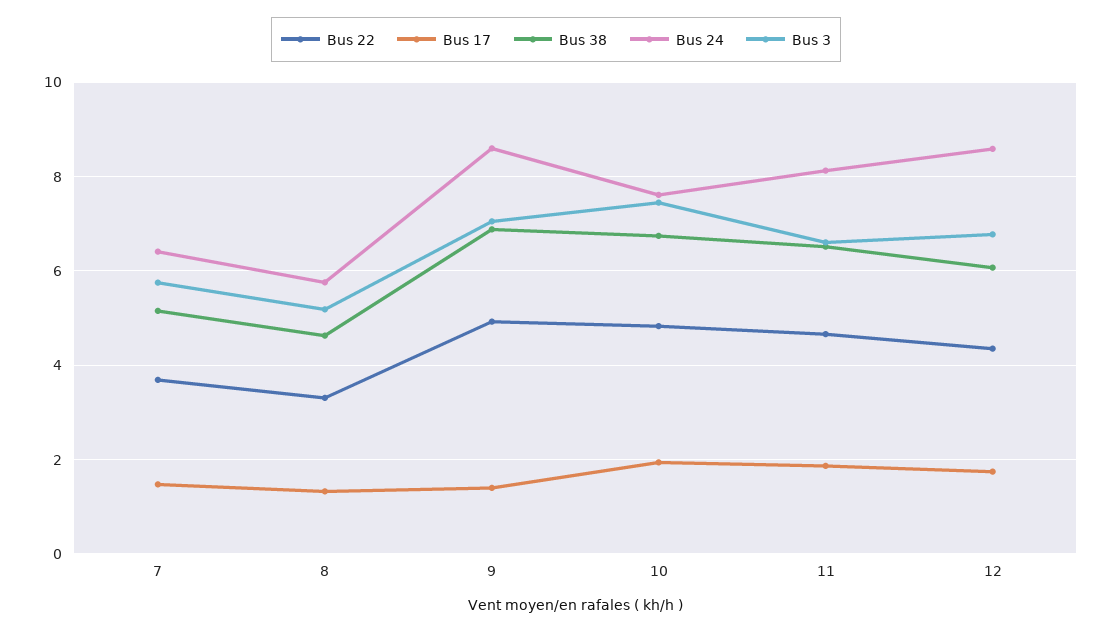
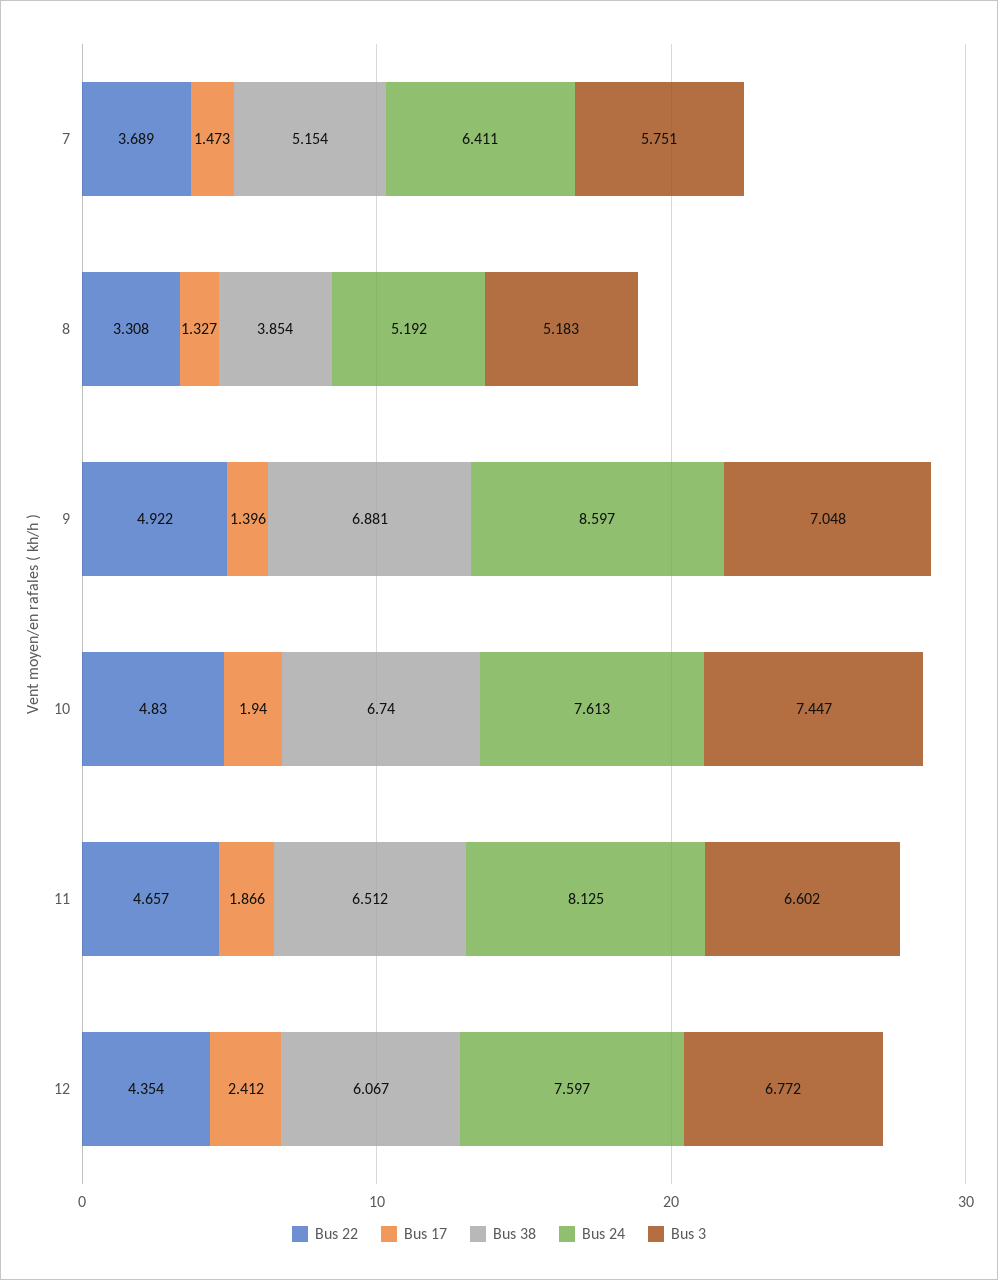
  {
    "Bus 22": {
      "7": 3.689,
      "8": 3.308,
      "9": 4.922,
      "10": 4.83,
      "11": 4.657,
      "12": 4.354
    },
    "Bus 17": {
      "7": 1.473,
      "8": 1.327,
      "9": 1.396,
      "10": 1.94,
      "11": 1.866,
-     "12": 1.8
+     "12": 2.412
    },
    "Bus 38": {
      "7": 5.154,
-     "8": 4.6,
+     "8": 3.854,
      "9": 6.881,
      "10": 6.74,
      "11": 6.512,
      "12": 6.067
    },
    "Bus 24": {
      "7": 6.411,
-     "8": 5.8,
+     "8": 5.192,
      "9": 8.597,
      "10": 7.613,
      "11": 8.125,
-     "12": 8.6
+     "12": 7.597
    },
    "Bus 3": {
      "7": 5.751,
      "8": 5.183,
      "9": 7.048,
      "10": 7.447,
      "11": 6.602,
      "12": 6.772
    }
  }

